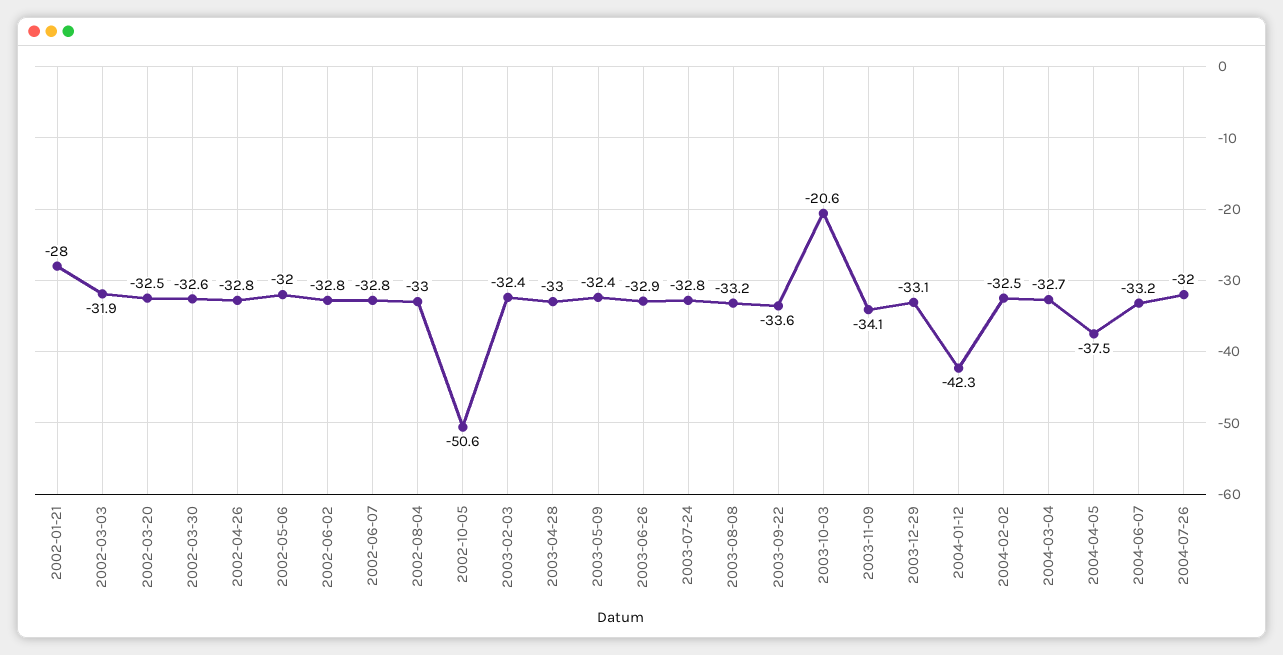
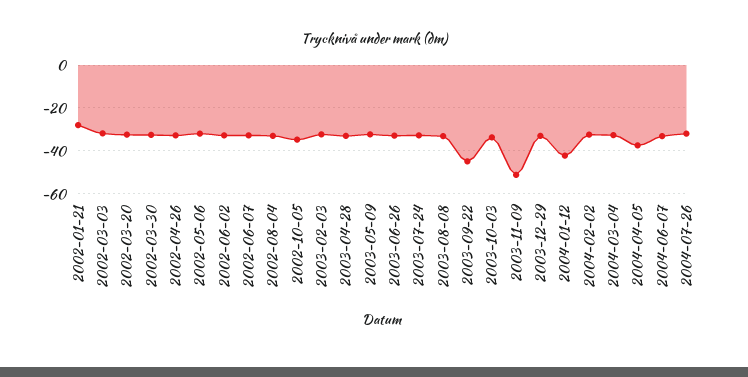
  {
    "2002-01-21": -28,
    "2002-03-03": -31.9,
    "2002-03-20": -32.5,
    "2002-03-30": -32.6,
    "2002-04-26": -32.8,
    "2002-05-06": -32,
    "2002-06-02": -32.8,
    "2002-06-07": -32.8,
    "2002-08-04": -33,
-   "2002-10-05": -50.6,
+   "2002-10-05": -35,
    "2003-02-03": -32.4,
    "2003-04-28": -33,
    "2003-05-09": -32.4,
    "2003-06-26": -32.9,
    "2003-07-24": -32.8,
    "2003-08-08": -33.2,
-   "2003-09-22": -33.6,
+   "2003-09-22": -45,
-   "2003-10-03": -20.6,
+   "2003-10-03": -35,
-   "2003-11-09": -34.1,
+   "2003-11-09": -50,
    "2003-12-29": -33.1,
    "2004-01-12": -42.3,
    "2004-02-02": -32.5,
    "2004-03-04": -32.7,
    "2004-04-05": -37.5,
    "2004-06-07": -33.2,
    "2004-07-26": -32
  }

